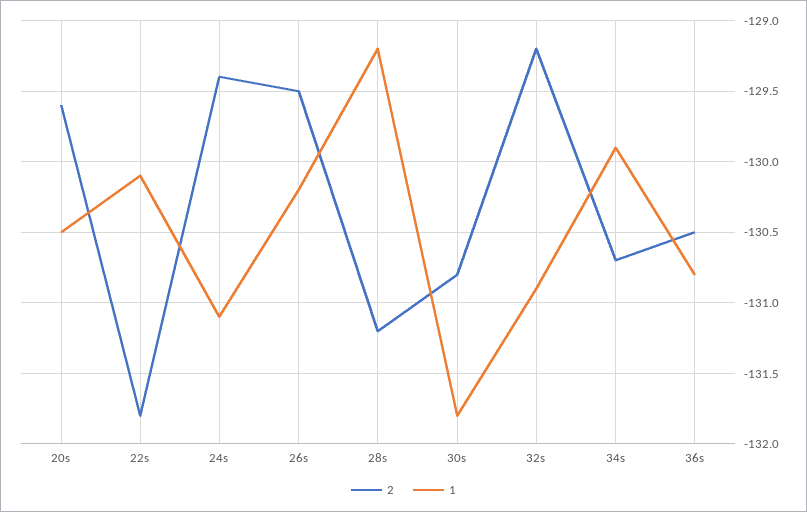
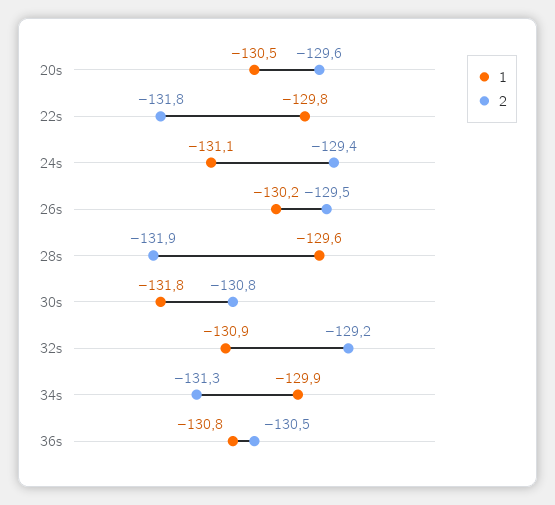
  {
    "2": {
      "20s": -129.6,
      "22s": -131.8,
      "24s": -129.4,
      "26s": -129.5,
-     "28s": -131.2,
+     "28s": -131.9,
      "30s": -130.8,
      "32s": -129.2,
-     "34s": -130.7,
+     "34s": -131.3,
      "36s": -130.5
    },
    "1": {
      "20s": -130.5,
-     "22s": -130.1,
+     "22s": -129.8,
      "24s": -131.1,
      "26s": -130.2,
-     "28s": -129.2,
+     "28s": -129.6,
      "30s": -131.8,
      "32s": -130.9,
      "34s": -129.9,
      "36s": -130.8
    }
  }

